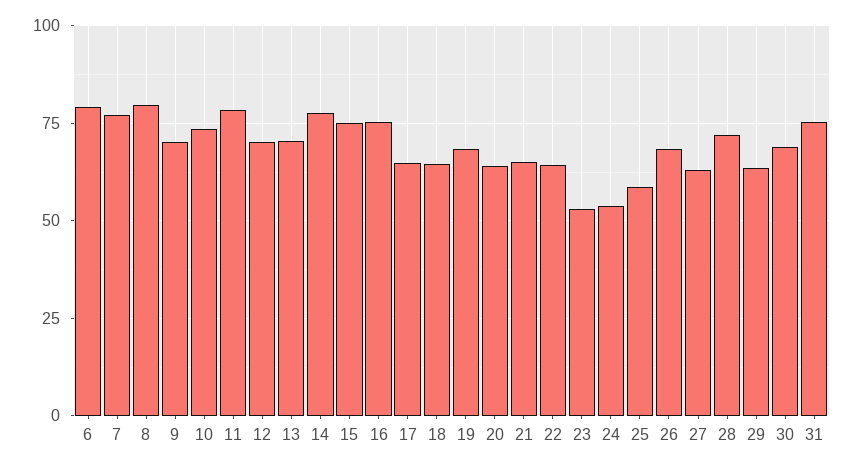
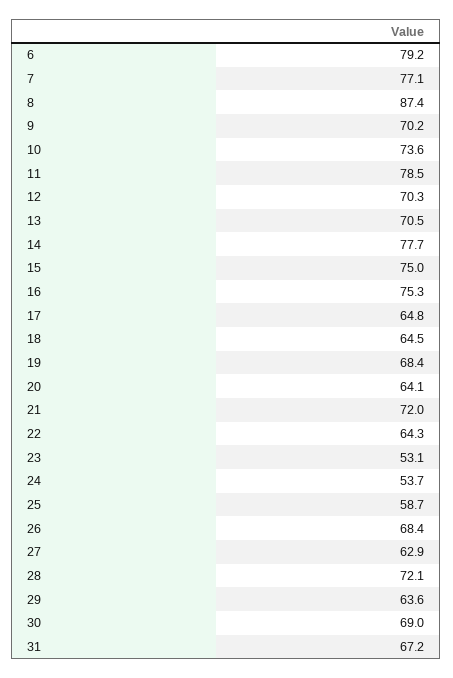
  {
    "6": 79.2,
    "7": 77.1,
-   "8": 80,
+   "8": 87.4,
    "9": 70.2,
    "10": 73.6,
    "11": 78.5,
    "12": 70.3,
    "13": 70.5,
    "14": 77.7,
    "15": 75,
    "16": 75.3,
    "17": 64.8,
    "18": 64.5,
    "19": 68.4,
    "20": 64.1,
-   "21": 65,
+   "21": 72,
    "22": 64.3,
    "23": 53.1,
    "24": 53.7,
    "25": 58.7,
    "26": 68.4,
    "27": 62.9,
    "28": 72.1,
    "29": 63.6,
    "30": 69,
-   "31": 75
+   "31": 67.2
  }

